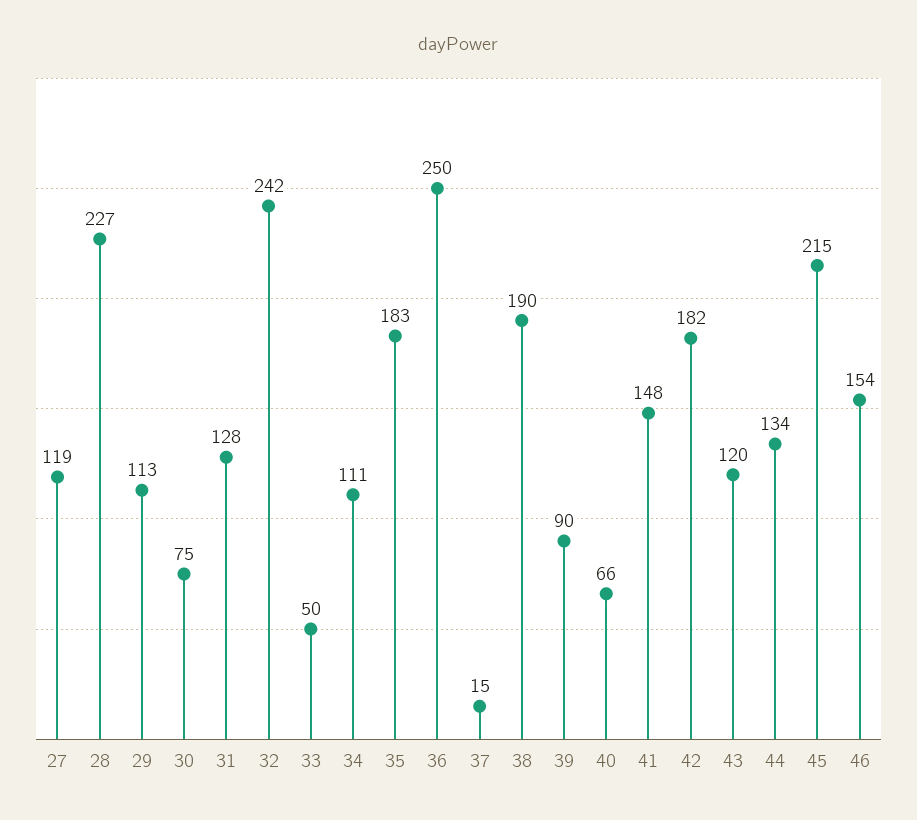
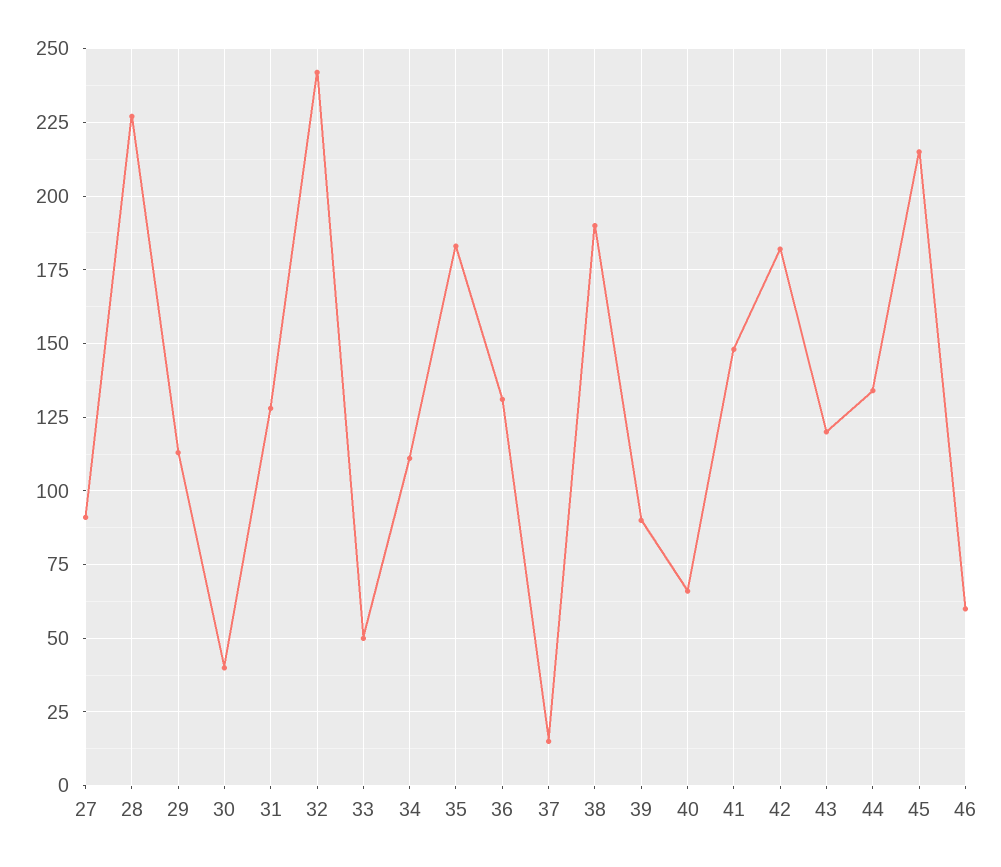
  {
-   "27": 119,
+   "27": 90,
    "28": 227,
    "29": 113,
-   "30": 75,
+   "30": 40,
    "31": 128,
    "32": 242,
    "33": 50,
    "34": 111,
    "35": 183,
-   "36": 250,
+   "36": 130,
    "37": 15,
    "38": 190,
    "39": 90,
    "40": 66,
    "41": 148,
    "42": 182,
    "43": 120,
    "44": 134,
    "45": 215,
-   "46": 154
+   "46": 60
  }

